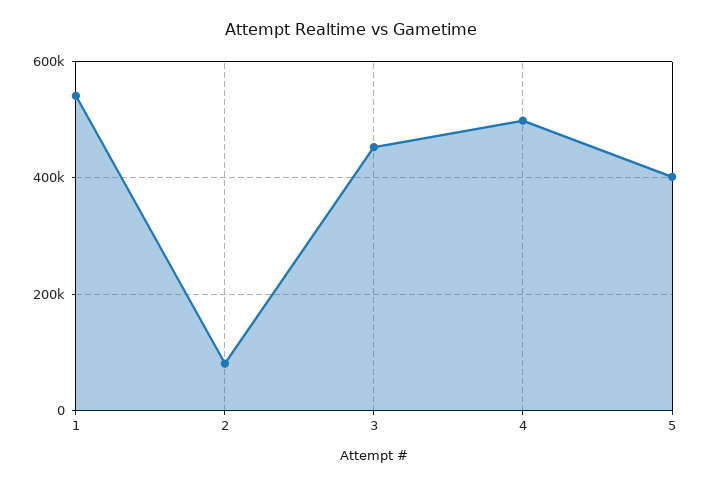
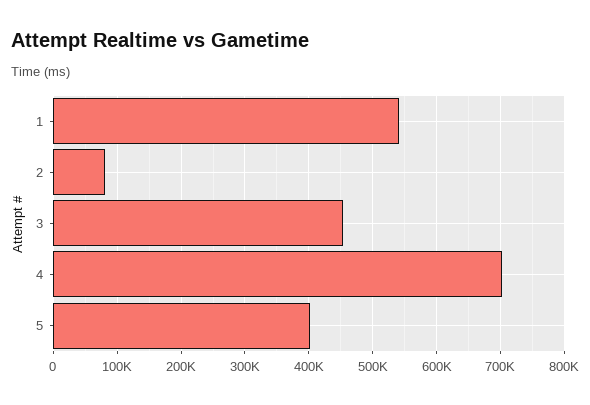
  {
    "1": 540000,
    "2": 80000,
    "3": 450000,
-   "4": 500000,
+   "4": 700000,
    "5": 400000
  }

